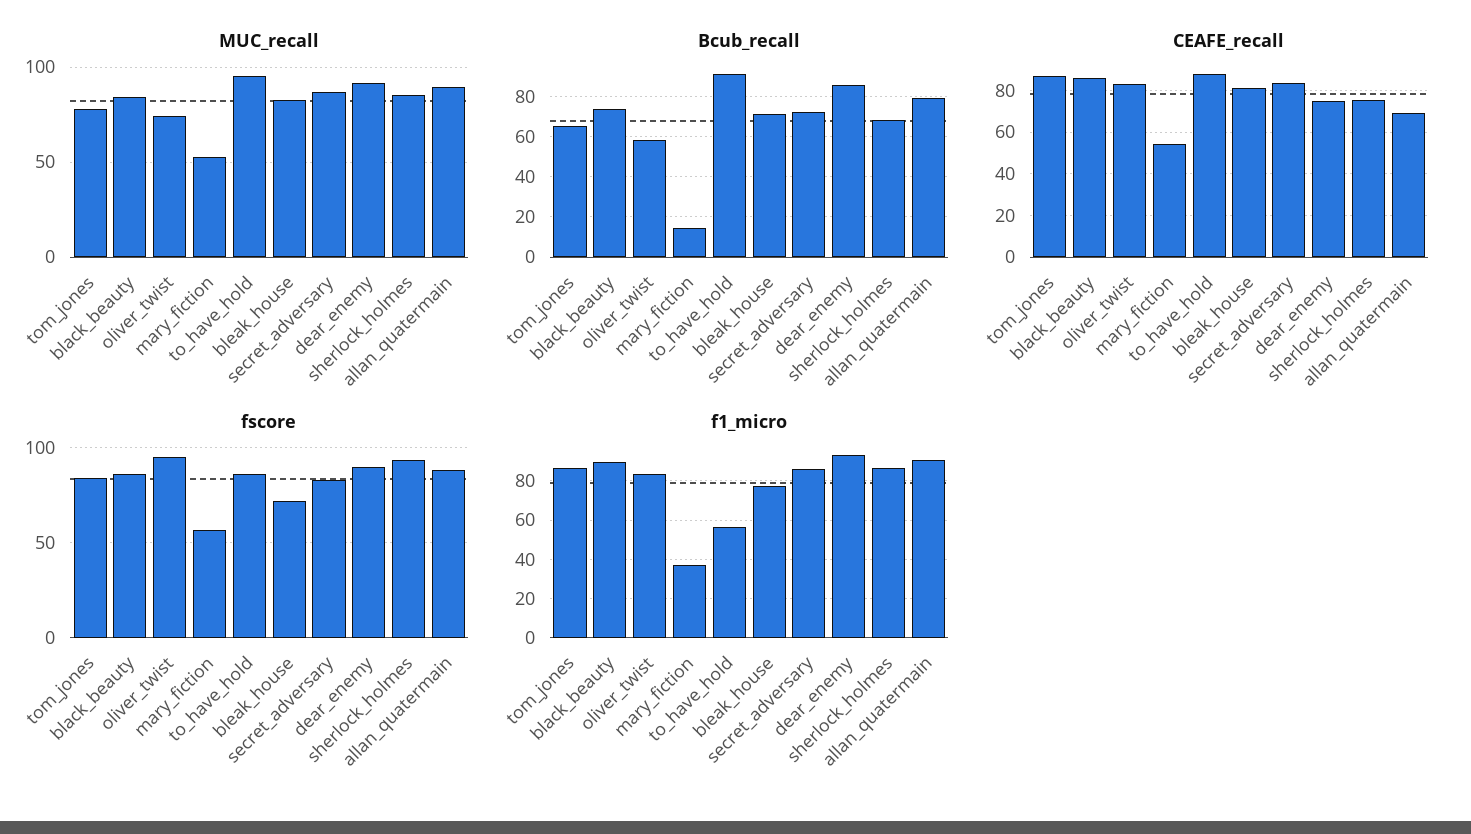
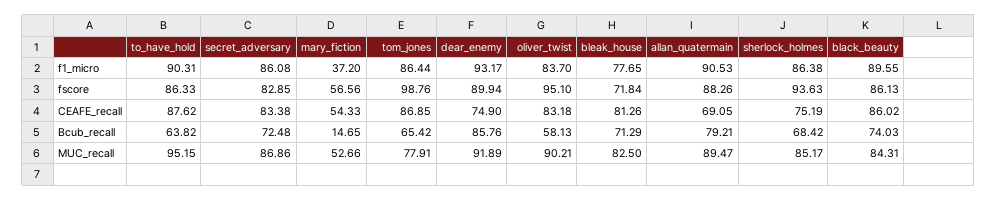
  {
    "MUC_recall": {
      "tom_jones": 77.91,
      "black_beauty": 84.31,
-     "oliver_twist": 75,
+     "oliver_twist": 90.21,
      "mary_fiction": 52.66,
      "to_have_hold": 95.15,
      "bleak_house": 82.5,
      "secret_adversary": 86.86,
      "dear_enemy": 91.89,
      "sherlock_holmes": 85.17,
      "allan_quatermain": 89.47
    },
    "Bcub_recall": {
      "tom_jones": 65.42,
      "black_beauty": 74.03,
      "oliver_twist": 58.13,
      "mary_fiction": 14.65,
-     "to_have_hold": 90,
+     "to_have_hold": 63.82,
      "bleak_house": 71.29,
      "secret_adversary": 72.48,
      "dear_enemy": 85.76,
      "sherlock_holmes": 68.42,
      "allan_quatermain": 79.21
    },
    "CEAFE_recall": {
      "tom_jones": 86.85,
      "black_beauty": 86.02,
      "oliver_twist": 83.18,
      "mary_fiction": 54.33,
      "to_have_hold": 87.62,
      "bleak_house": 81.26,
      "secret_adversary": 83.38,
      "dear_enemy": 74.9,
      "sherlock_holmes": 75.19,
      "allan_quatermain": 69.05
    },
    "fscore": {
-     "tom_jones": 85,
+     "tom_jones": 98.76,
      "black_beauty": 86.13,
      "oliver_twist": 95.1,
      "mary_fiction": 56.56,
      "to_have_hold": 86.33,
      "bleak_house": 71.84,
      "secret_adversary": 82.85,
      "dear_enemy": 89.94,
      "sherlock_holmes": 93.63,
      "allan_quatermain": 88.26
    },
    "f1_micro": {
      "tom_jones": 86.44,
      "black_beauty": 89.55,
      "oliver_twist": 83.7,
      "mary_fiction": 37.2,
-     "to_have_hold": 55,
+     "to_have_hold": 90.31,
      "bleak_house": 77.65,
      "secret_adversary": 86.08,
      "dear_enemy": 93.17,
      "sherlock_holmes": 86.38,
      "allan_quatermain": 90.53
    }
  }

